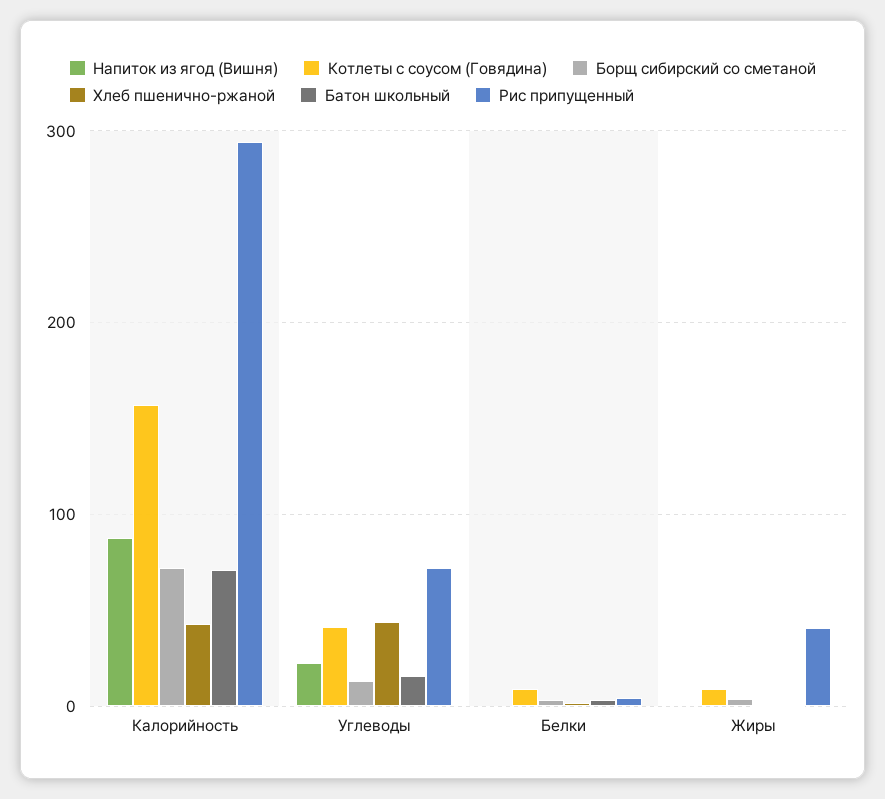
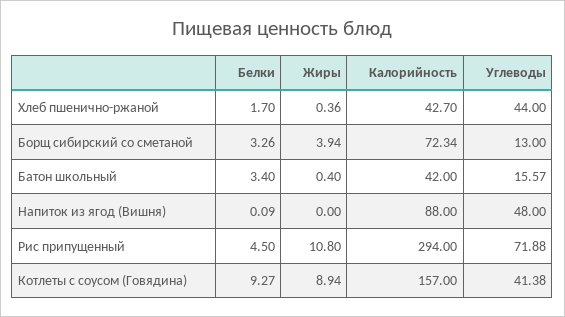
  {
    "Напиток из ягод (Вишня)": {
      "Калорийность": 88,
-     "Углеводы": 20,
+     "Углеводы": 48,
      "Белки": 0.09,
      "Жиры": 0
    },
    "Котлеты с соусом (Говядина)": {
      "Калорийность": 157,
      "Углеводы": 41.38,
      "Белки": 9.27,
      "Жиры": 8.94
    },
    "Борщ сибирский со сметаной": {
      "Калорийность": 72.34,
      "Углеводы": 13,
      "Белки": 3.26,
      "Жиры": 3.94
    },
    "Хлеб пшенично-ржаной": {
      "Калорийность": 42.7,
      "Углеводы": 44,
      "Белки": 1.7,
      "Жиры": 0.36
    },
    "Батон школьный": {
-     "Калорийность": 70,
+     "Калорийность": 42,
      "Углеводы": 15.57,
      "Белки": 3.4,
      "Жиры": 0.4
    },
    "Рис припущенный": {
      "Калорийность": 294,
      "Углеводы": 71.88,
      "Белки": 4.5,
-     "Жиры": 40
+     "Жиры": 10.8
    }
  }

